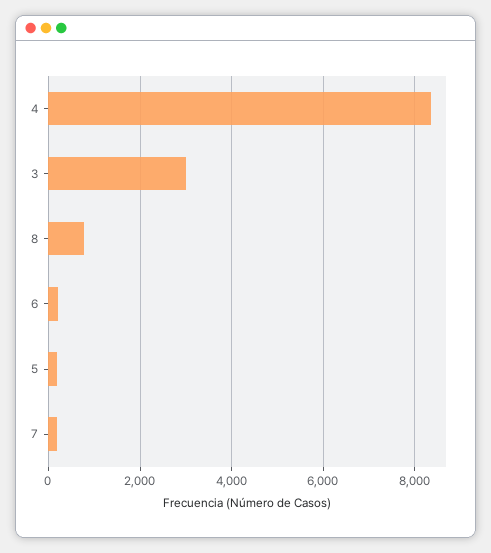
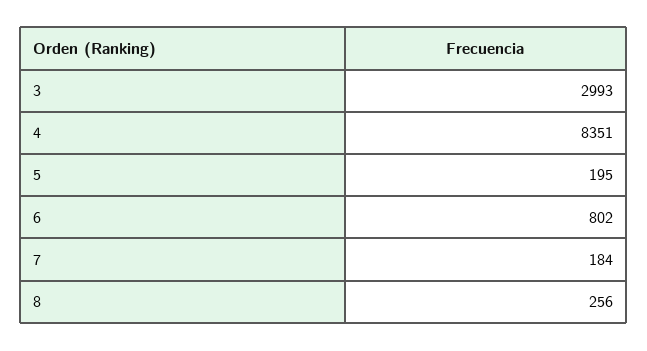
  {
    "4": 8351,
    "3": 2993,
-   "8": 800,
+   "8": 256,
-   "6": 200,
+   "6": 802,
    "5": 195,
    "7": 184
  }

